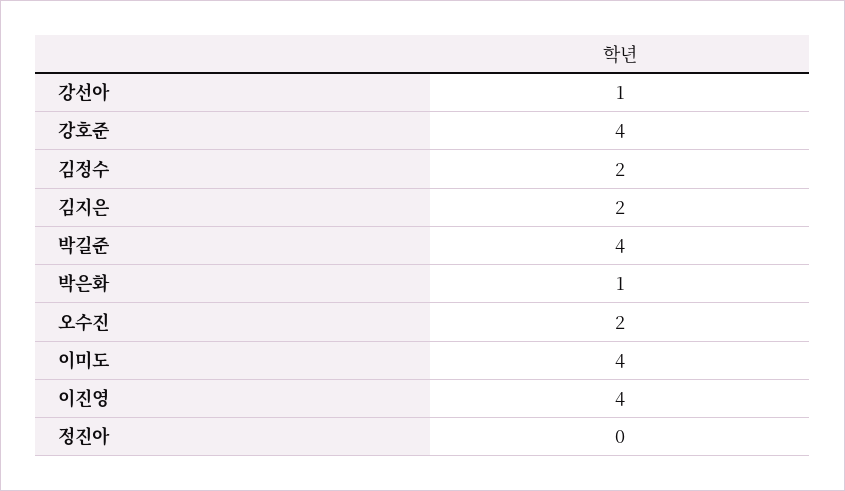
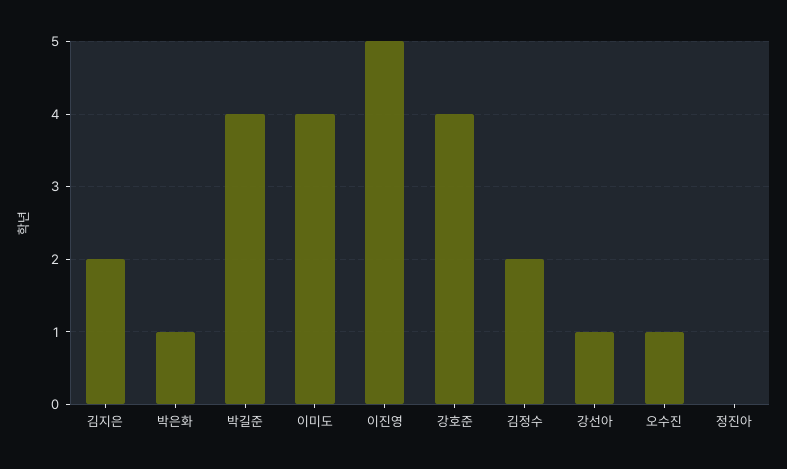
  {
    "강선아": 1,
    "강호준": 4,
    "김정수": 2,
    "김지은": 2,
    "박길준": 4,
    "박은화": 1,
-   "오수진": 2,
+   "오수진": 1,
    "이미도": 4,
-   "이진영": 4,
+   "이진영": 5,
    "정진아": 0
  }

